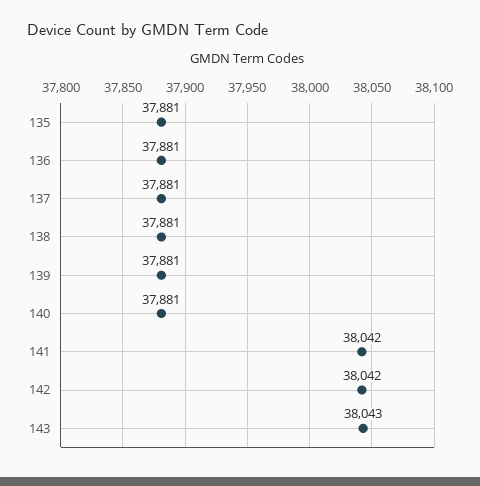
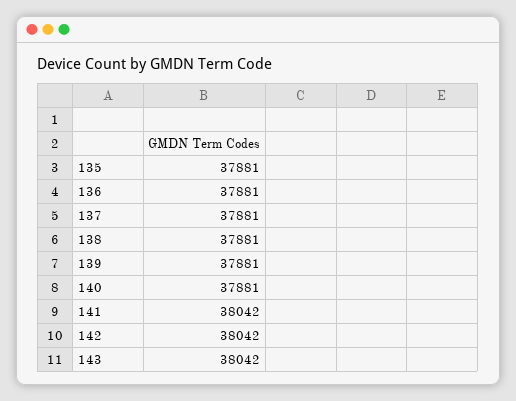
  {
    "135": 37881,
    "136": 37881,
    "137": 37881,
    "138": 37881,
    "139": 37881,
    "140": 37881,
    "141": 38042,
    "142": 38042,
-   "143": 38043
+   "143": 38042
  }

